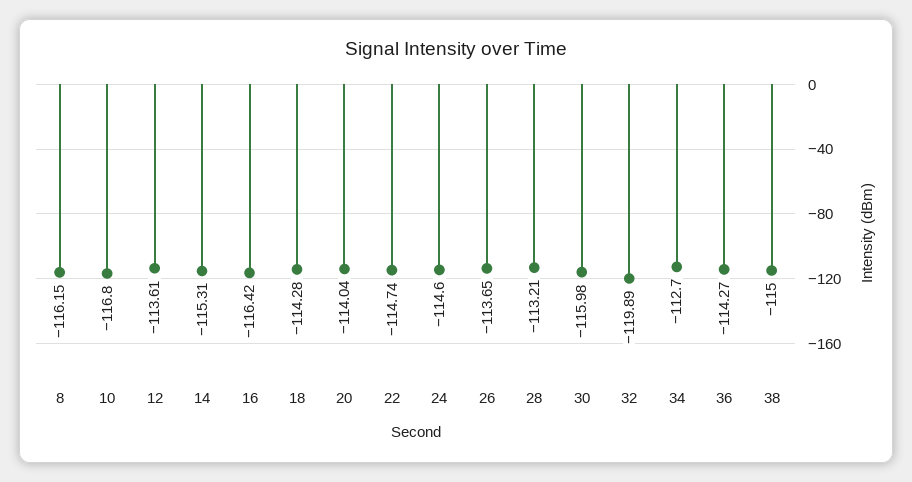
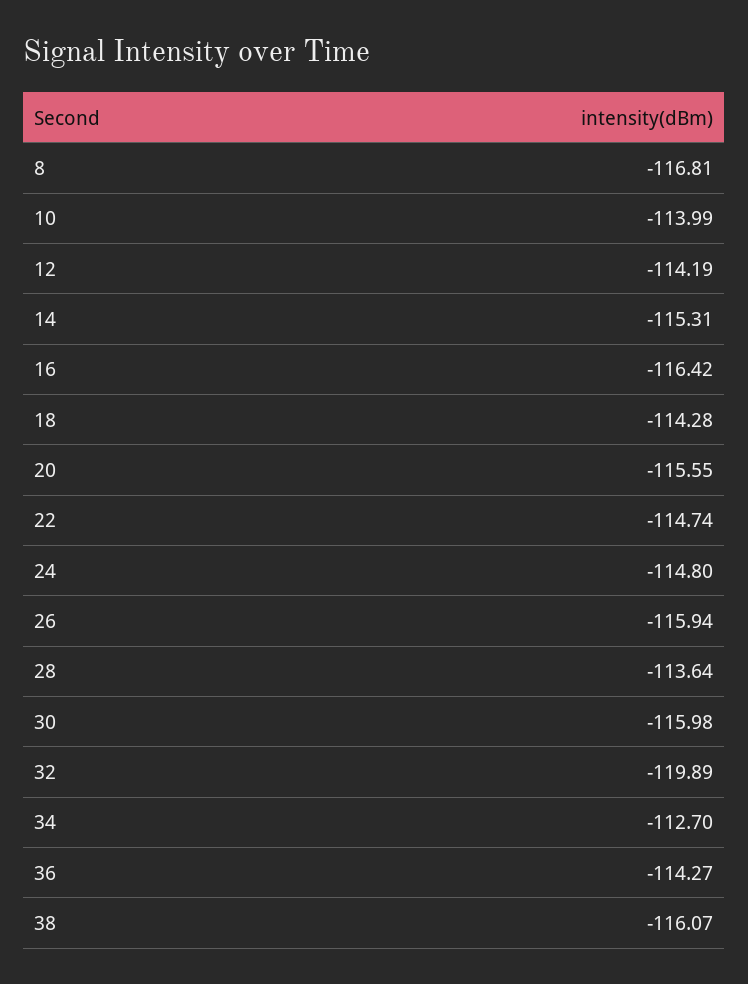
  {
-   "8": -116.15,
+   "8": -116.81,
-   "10": -116.8,
+   "10": -113.99,
-   "12": -113.61,
+   "12": -114.19,
    "14": -115.31,
    "16": -116.42,
    "18": -114.28,
-   "20": -114.04,
+   "20": -115.55,
    "22": -114.74,
-   "24": -114.6,
+   "24": -114.8,
-   "26": -113.65,
+   "26": -115.94,
-   "28": -113.21,
+   "28": -113.64,
    "30": -115.98,
    "32": -119.89,
    "34": -112.7,
    "36": -114.27,
-   "38": -115
+   "38": -116.07
  }

